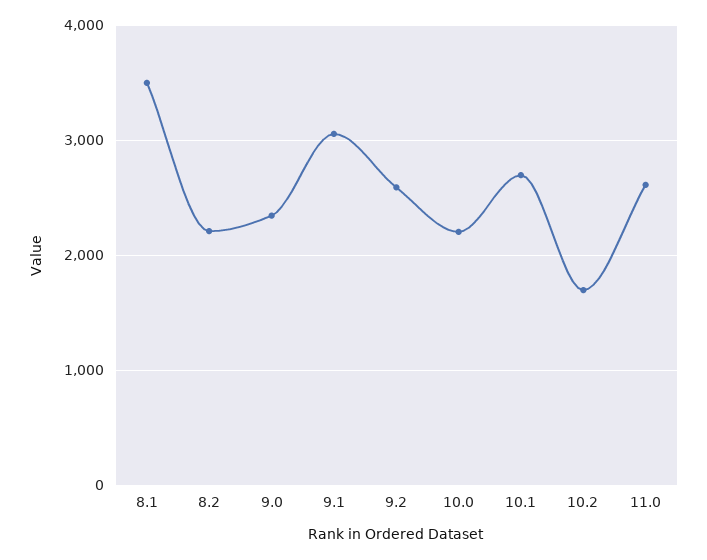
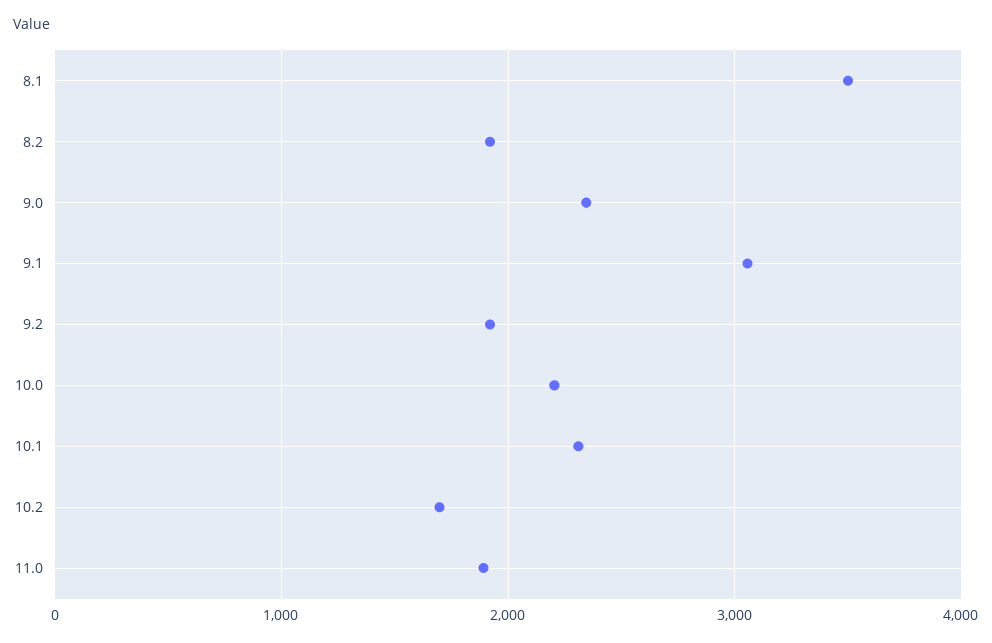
  {
    "8.1": 3500,
-   "8.2": 2200,
+   "8.2": 1900,
    "9.0": 2300,
    "9.1": 3100,
-   "9.2": 2600,
+   "9.2": 1900,
    "10.0": 2200,
-   "10.1": 2700,
+   "10.1": 2300,
    "10.2": 1700,
-   "11.0": 2600
+   "11.0": 1900
  }

